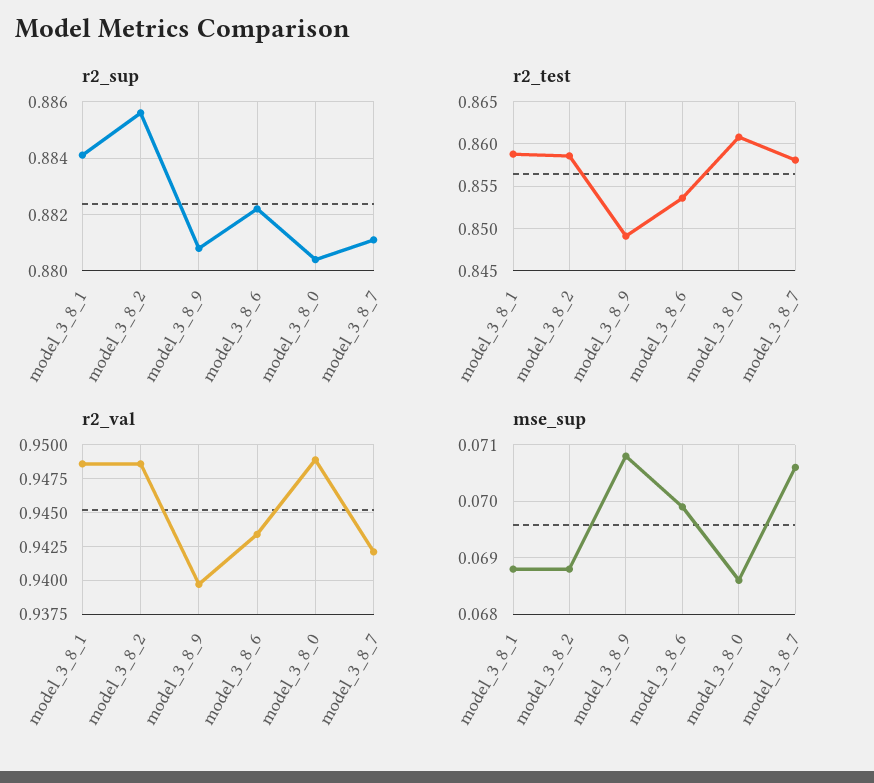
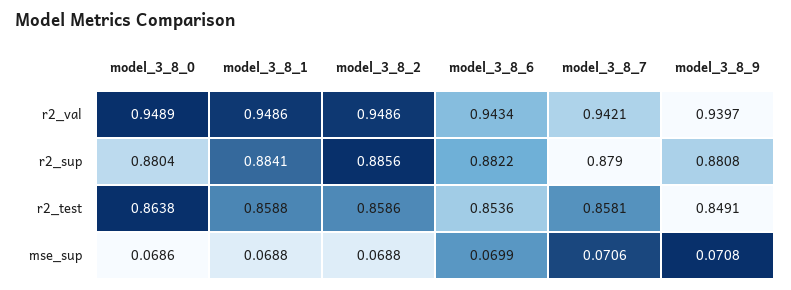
  {
    "r2_sup": {
      "model_3_8_1": 0.8841,
      "model_3_8_2": 0.8856,
      "model_3_8_9": 0.8808,
      "model_3_8_6": 0.8822,
      "model_3_8_0": 0.8804,
-     "model_3_8_7": 0.881
+     "model_3_8_7": 0.879
    },
    "r2_test": {
      "model_3_8_1": 0.8588,
      "model_3_8_2": 0.8586,
      "model_3_8_9": 0.8491,
      "model_3_8_6": 0.8536,
-     "model_3_8_0": 0.861,
+     "model_3_8_0": 0.8638,
      "model_3_8_7": 0.8581
    },
    "r2_val": {
      "model_3_8_1": 0.9486,
      "model_3_8_2": 0.9486,
      "model_3_8_9": 0.9397,
      "model_3_8_6": 0.9434,
      "model_3_8_0": 0.9489,
      "model_3_8_7": 0.9421
    },
    "mse_sup": {
      "model_3_8_1": 0.0688,
      "model_3_8_2": 0.0688,
      "model_3_8_9": 0.0708,
      "model_3_8_6": 0.0699,
      "model_3_8_0": 0.0686,
      "model_3_8_7": 0.0706
    }
  }

